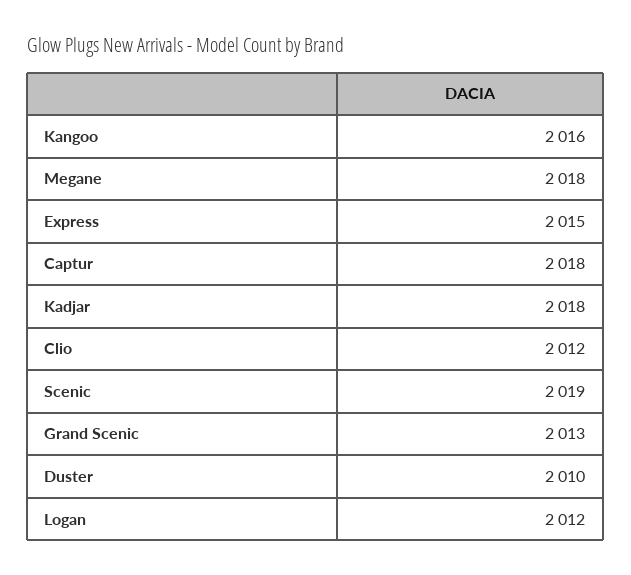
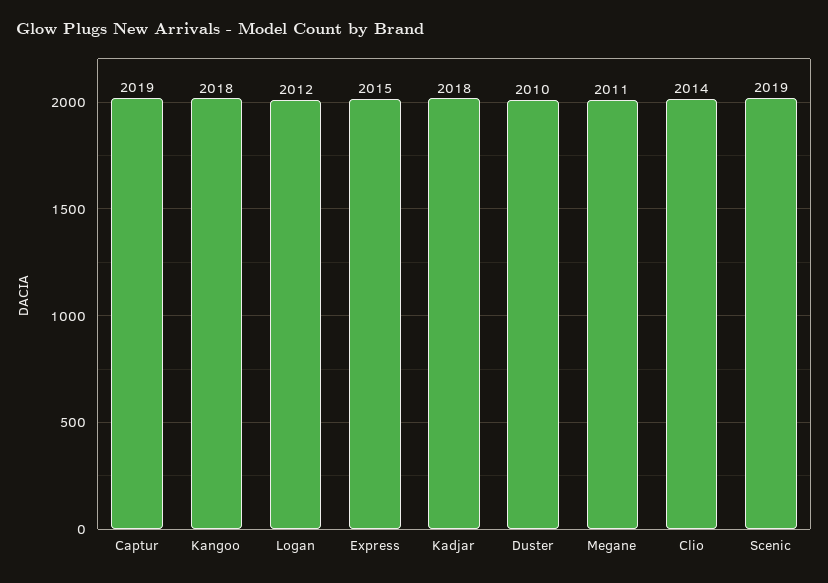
  {
-   "Kangoo": 2016,
+   "Kangoo": 2018,
-   "Megane": 2018,
+   "Megane": 2011,
    "Express": 2015,
-   "Captur": 2018,
+   "Captur": 2019,
    "Kadjar": 2018,
-   "Clio": 2012,
+   "Clio": 2014,
    "Scenic": 2019,
-   "Grand Scenic": 2013,
    "Duster": 2010,
    "Logan": 2012
  }

